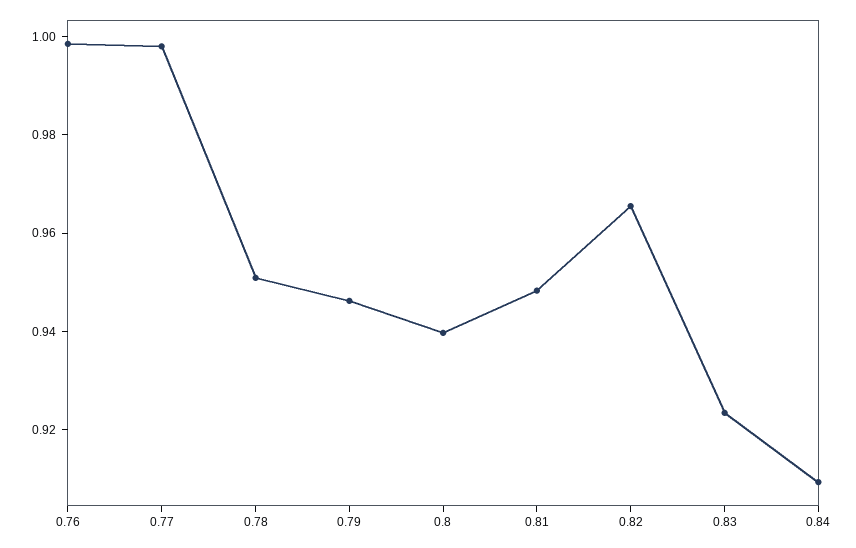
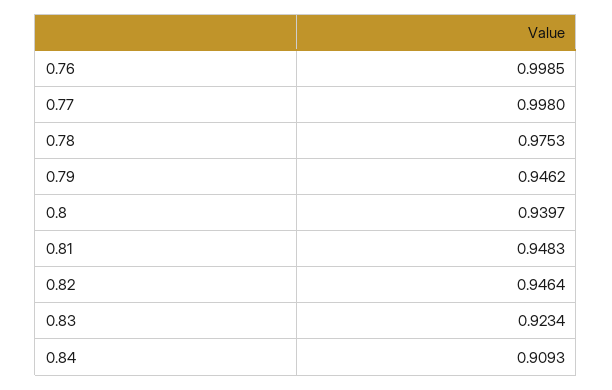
  {
    "0.76": 0.9985,
    "0.77": 0.998,
-   "0.78": 0.95,
+   "0.78": 0.9753,
    "0.79": 0.9462,
    "0.8": 0.9397,
    "0.81": 0.9483,
-   "0.82": 0.965,
+   "0.82": 0.9464,
    "0.83": 0.9234,
    "0.84": 0.9093
  }

